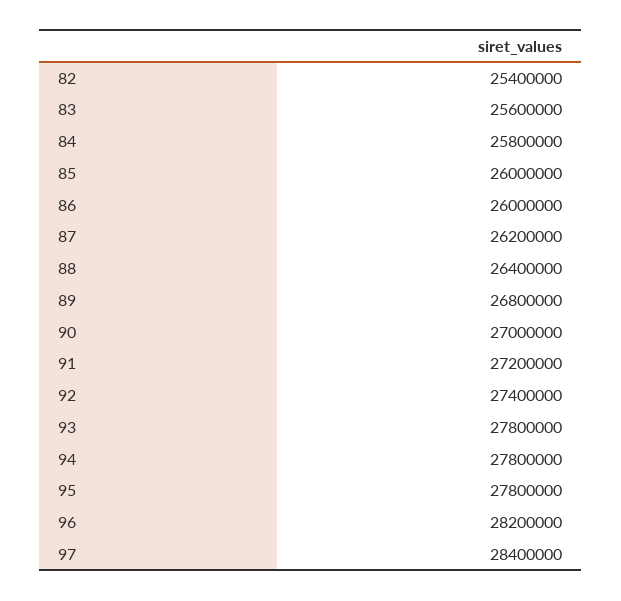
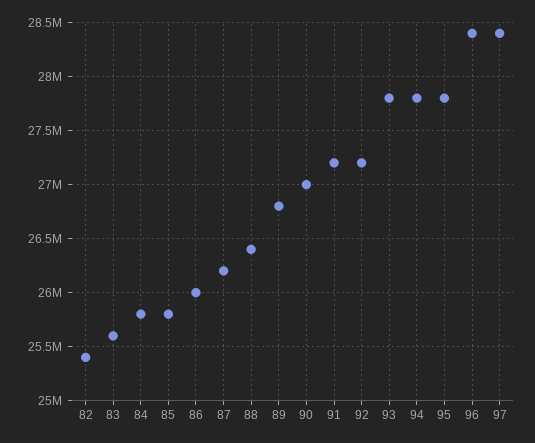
  {
    "82": 25400000,
    "83": 25600000,
    "84": 25800000,
-   "85": 26000000,
+   "85": 25800000,
    "86": 26000000,
    "87": 26200000,
    "88": 26400000,
    "89": 26800000,
    "90": 27000000,
    "91": 27200000,
-   "92": 27400000,
+   "92": 27200000,
    "93": 27800000,
    "94": 27800000,
    "95": 27800000,
-   "96": 28200000,
+   "96": 28400000,
    "97": 28400000
  }

